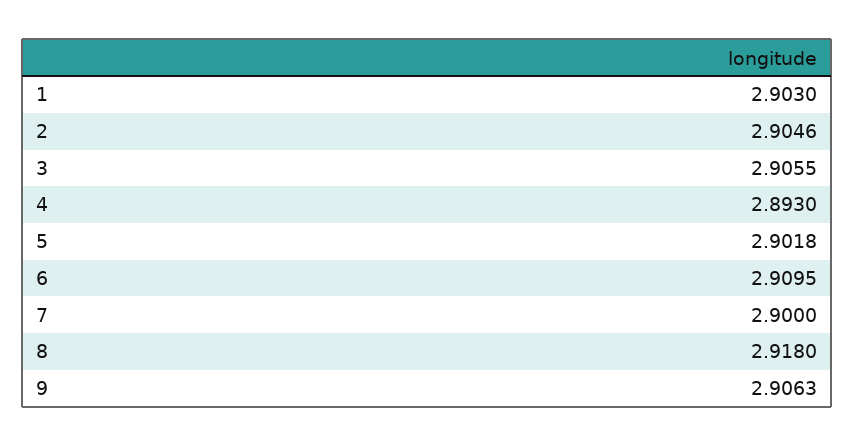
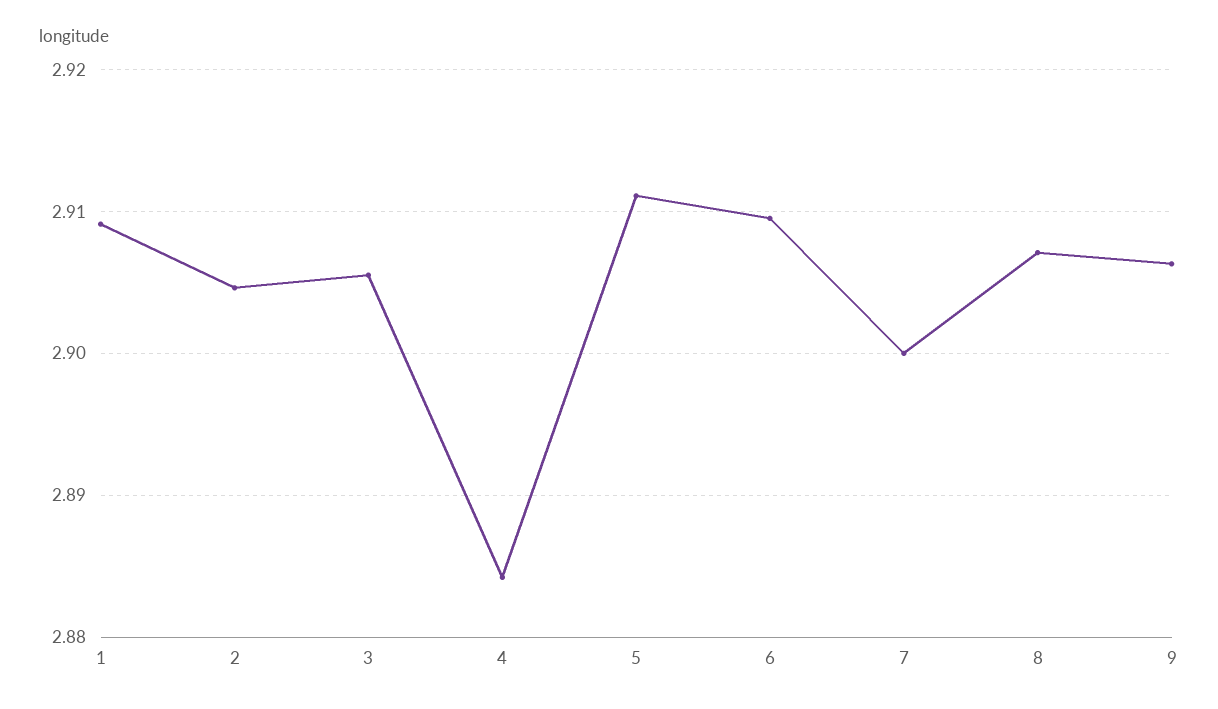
  {
-   "1": 2.903,
+   "1": 2.909,
    "2": 2.9046,
    "3": 2.9055,
-   "4": 2.893,
+   "4": 2.884,
-   "5": 2.9018,
+   "5": 2.911,
    "6": 2.9095,
    "7": 2.9,
-   "8": 2.918,
+   "8": 2.907,
    "9": 2.9063
  }

